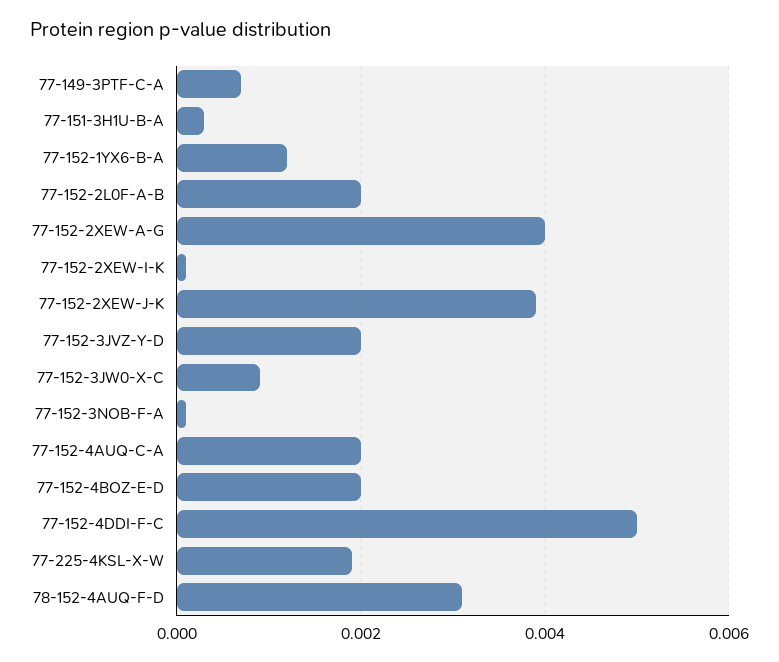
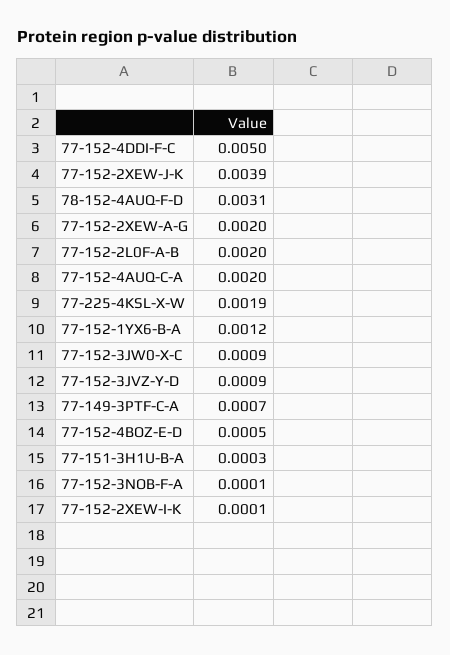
  {
    "77-149-3PTF-C-A": 0.0007,
    "77-151-3H1U-B-A": 0.0003,
    "77-152-1YX6-B-A": 0.0012,
    "77-152-2L0F-A-B": 0.002,
-   "77-152-2XEW-A-G": 0.004,
+   "77-152-2XEW-A-G": 0.002,
    "77-152-2XEW-I-K": 0.0001,
    "77-152-2XEW-J-K": 0.0039,
-   "77-152-3JVZ-Y-D": 0.002,
+   "77-152-3JVZ-Y-D": 0.0009,
    "77-152-3JW0-X-C": 0.0009,
    "77-152-3NOB-F-A": 0.0001,
    "77-152-4AUQ-C-A": 0.002,
-   "77-152-4BOZ-E-D": 0.002,
+   "77-152-4BOZ-E-D": 0.0005,
    "77-152-4DDI-F-C": 0.005,
    "77-225-4KSL-X-W": 0.0019,
    "78-152-4AUQ-F-D": 0.0031
  }

